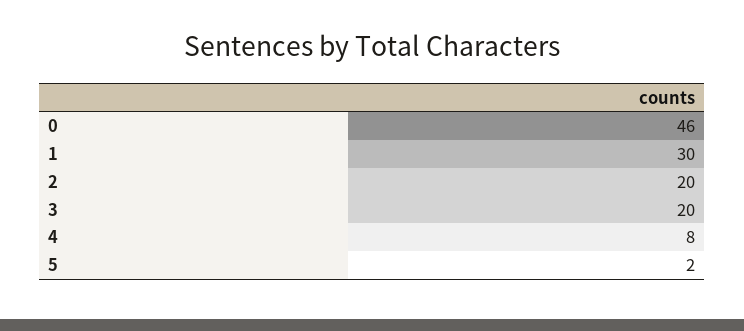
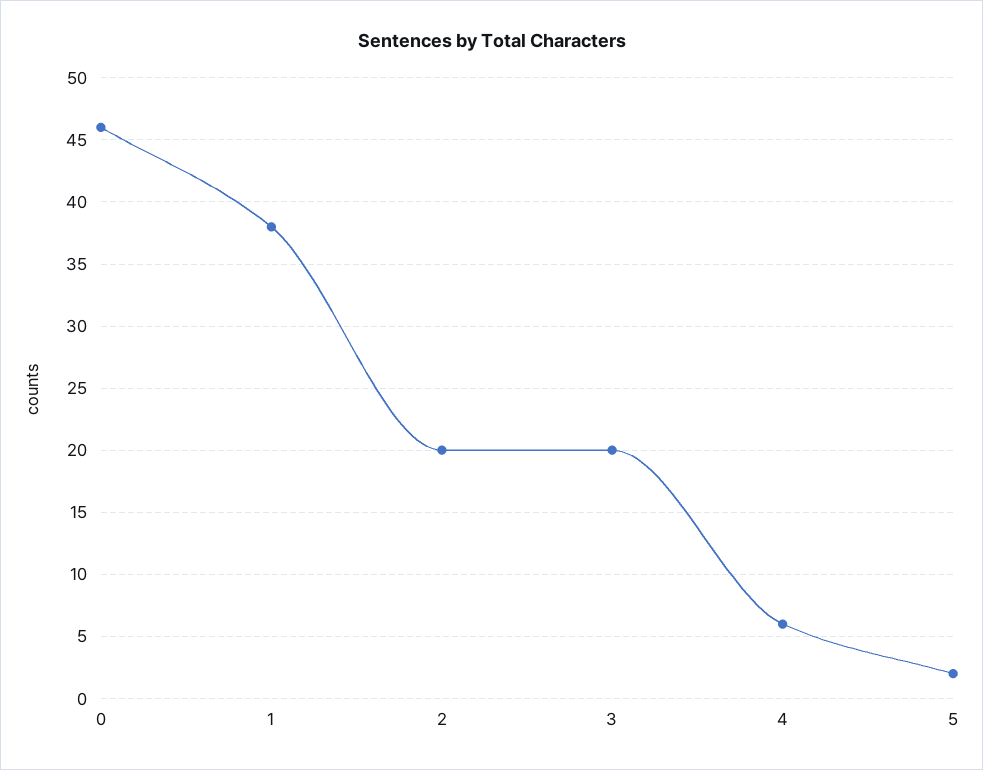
  {
    "0": 46,
-   "1": 30,
+   "1": 38,
    "2": 20,
    "3": 20,
-   "4": 8,
+   "4": 6,
    "5": 2
  }

